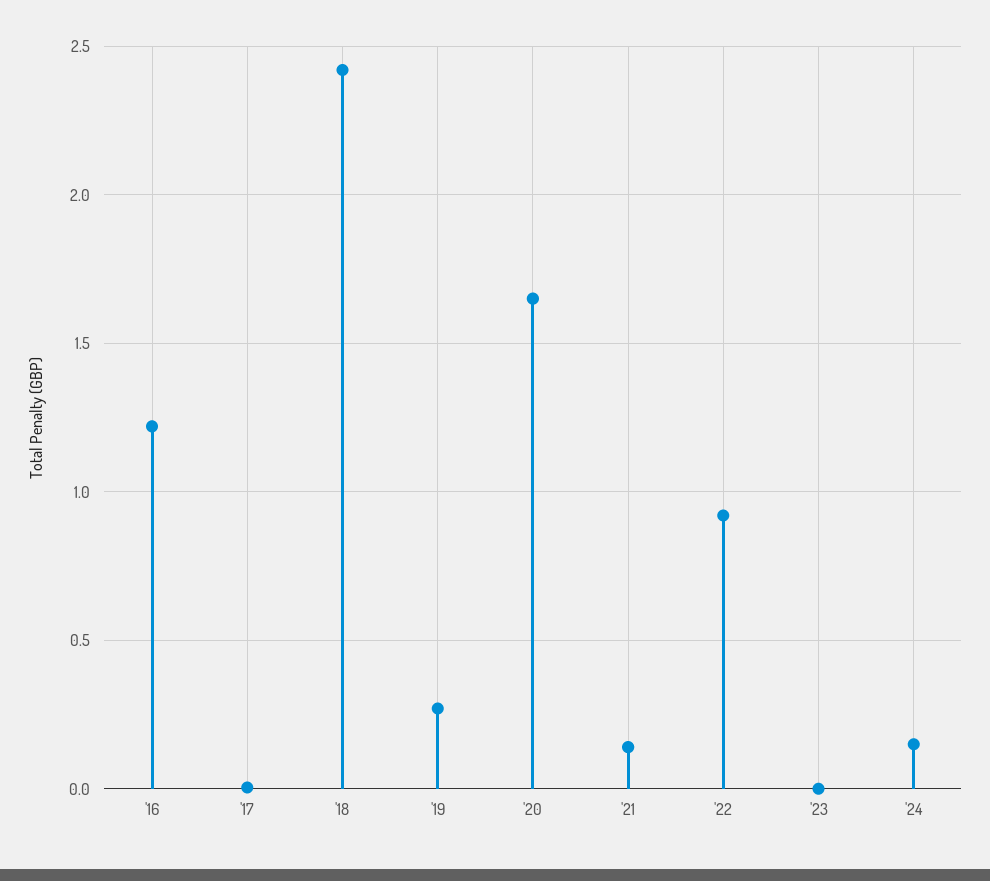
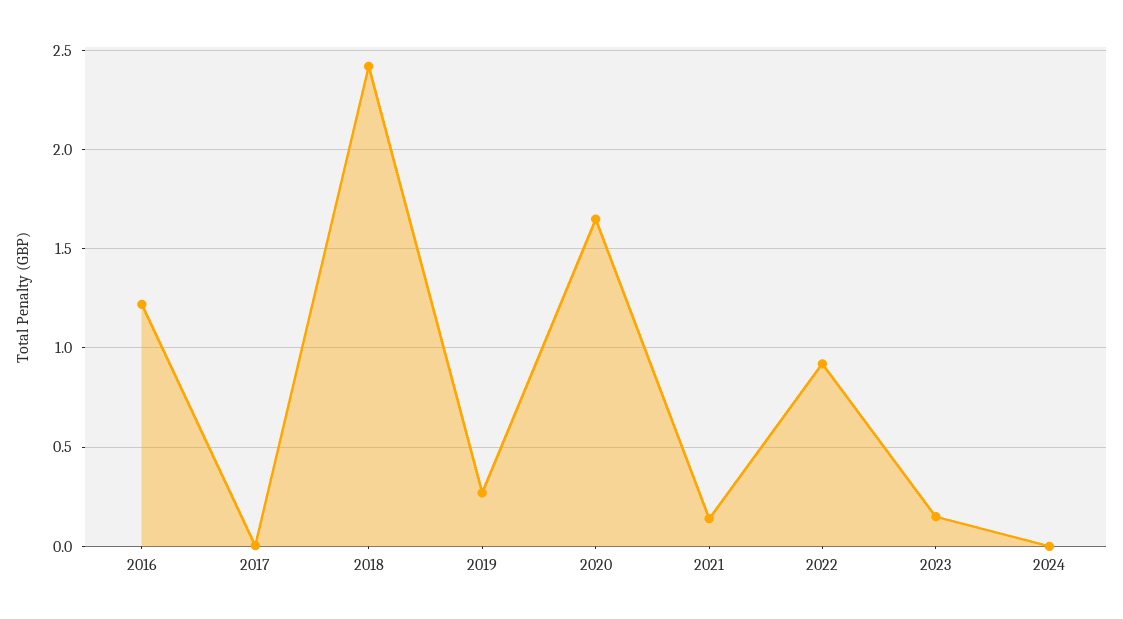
  {
    "'16": 1.2,
    "'17": 0,
    "'18": 2.4,
    "'19": 0.25,
    "'20": 1.65,
    "'21": 0.15,
    "'22": 0.9,
-   "'23": 0,
+   "'23": 0.15,
-   "'24": 0.15
+   "'24": 0
  }

